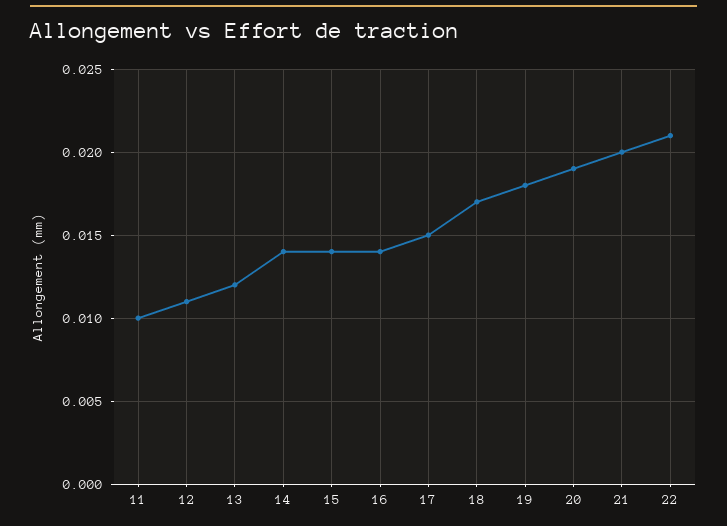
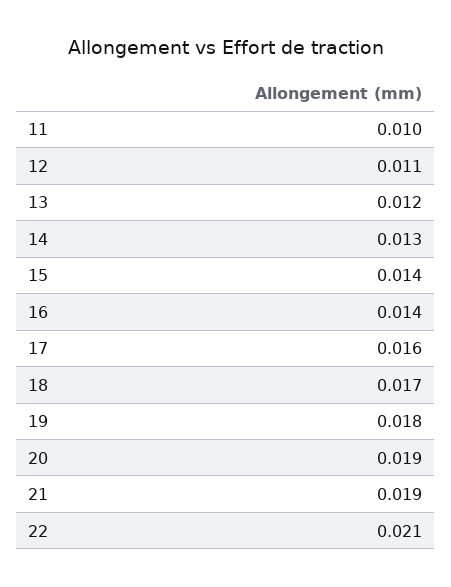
  {
    "11": 0.01,
    "12": 0.011,
    "13": 0.012,
-   "14": 0.014,
+   "14": 0.013,
    "15": 0.014,
    "16": 0.014,
-   "17": 0.015,
+   "17": 0.016,
    "18": 0.017,
    "19": 0.018,
    "20": 0.019,
-   "21": 0.02,
+   "21": 0.019,
    "22": 0.021
  }

